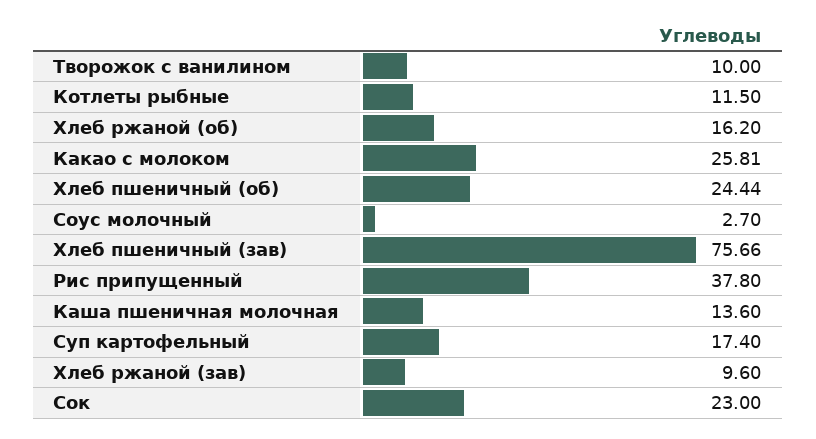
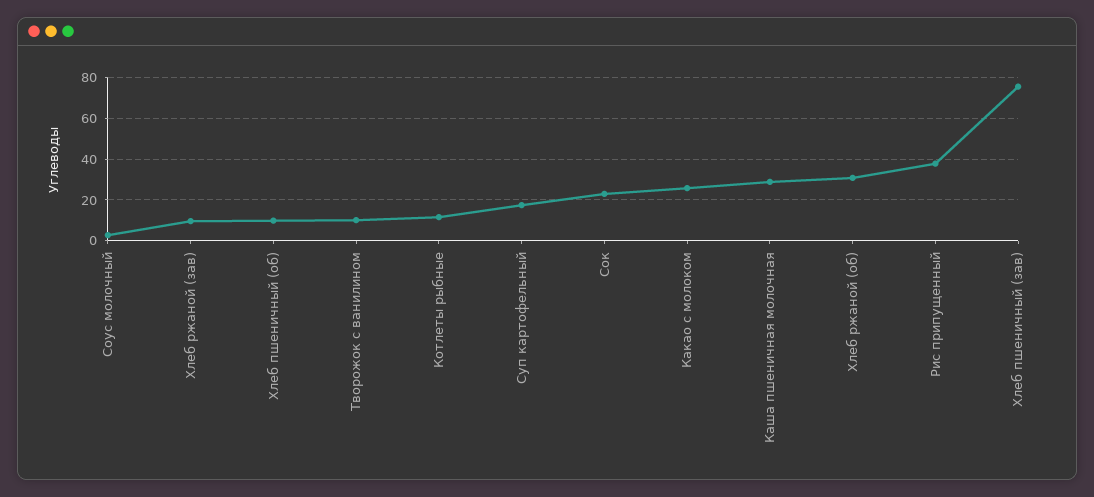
  {
    "Творожок с ванилином": 10,
    "Котлеты рыбные": 11.5,
-   "Хлеб ржаной (об)": 16.2,
+   "Хлеб ржаной (об)": 30,
    "Какао с молоком": 25.81,
-   "Хлеб пшеничный (об)": 24.44,
+   "Хлеб пшеничный (об)": 10,
    "Соус молочный": 2.7,
    "Хлеб пшеничный (зав)": 75.66,
    "Рис припущенный": 37.8,
-   "Каша пшеничная молочная": 13.6,
+   "Каша пшеничная молочная": 30,
    "Суп картофельный": 17.4,
    "Хлеб ржаной (зав)": 9.6,
    "Сок": 23
  }

